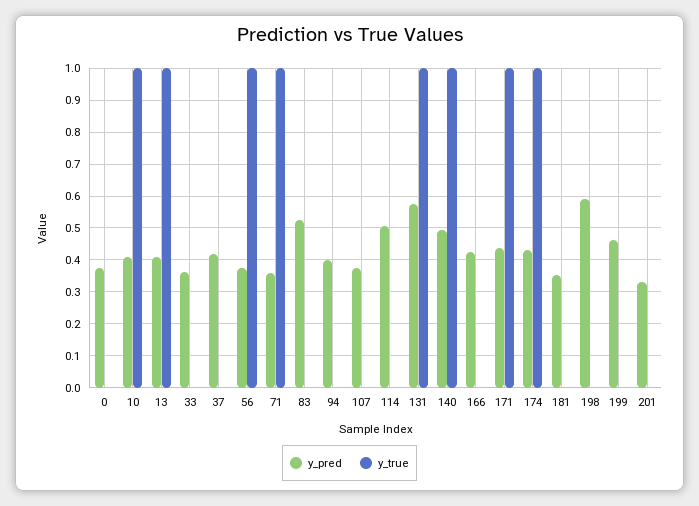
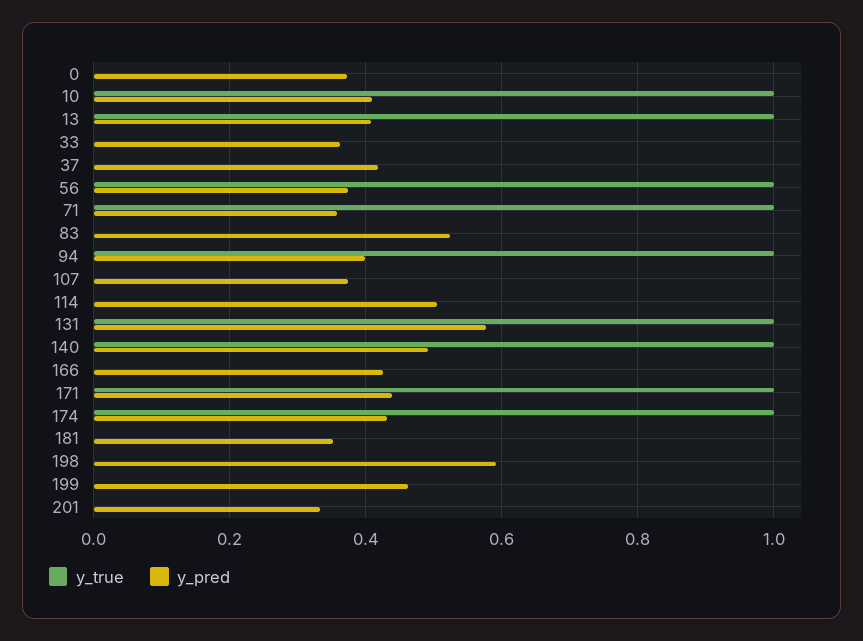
  {
    "y_pred": {
      "0": 0.38,
      "10": 0.4,
      "13": 0.4,
      "33": 0.36,
      "37": 0.42,
      "56": 0.38,
      "71": 0.36,
      "83": 0.52,
      "94": 0.4,
      "107": 0.38,
      "114": 0.5,
      "131": 0.58,
      "140": 0.5,
      "166": 0.42,
      "171": 0.44,
      "174": 0.44,
      "181": 0.36,
      "198": 0.6,
      "199": 0.46,
      "201": 0.34
    },
    "y_true": {
      "0": 0,
      "10": 1,
      "13": 1,
      "33": 0,
      "37": 0,
      "56": 1,
      "71": 1,
      "83": 0,
-     "94": 0,
+     "94": 1,
      "107": 0,
      "114": 0,
      "131": 1,
      "140": 1,
      "166": 0,
      "171": 1,
      "174": 1,
      "181": 0,
      "198": 0,
      "199": 0,
      "201": 0
    }
  }

